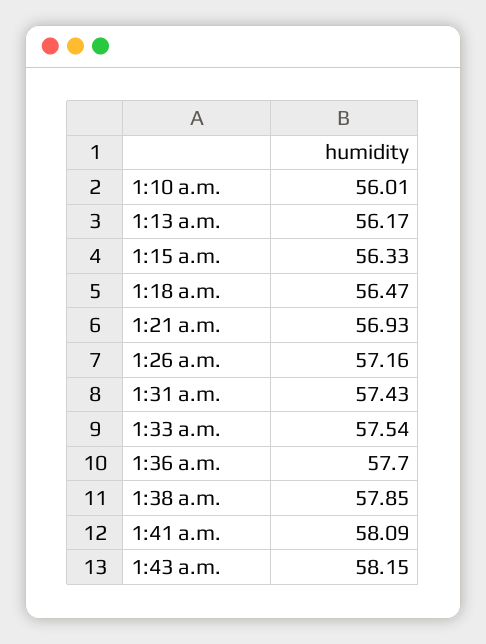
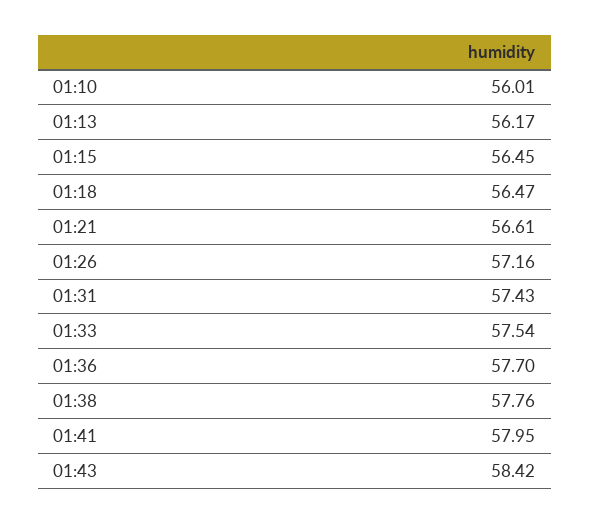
  {
    "1:10 a.m.": 56.01,
    "1:13 a.m.": 56.17,
-   "1:15 a.m.": 56.33,
+   "1:15 a.m.": 56.45,
    "1:18 a.m.": 56.47,
-   "1:21 a.m.": 56.93,
+   "1:21 a.m.": 56.61,
    "1:26 a.m.": 57.16,
    "1:31 a.m.": 57.43,
    "1:33 a.m.": 57.54,
    "1:36 a.m.": 57.7,
-   "1:38 a.m.": 57.85,
+   "1:38 a.m.": 57.76,
-   "1:41 a.m.": 58.09,
+   "1:41 a.m.": 57.95,
-   "1:43 a.m.": 58.15
+   "1:43 a.m.": 58.42
  }

